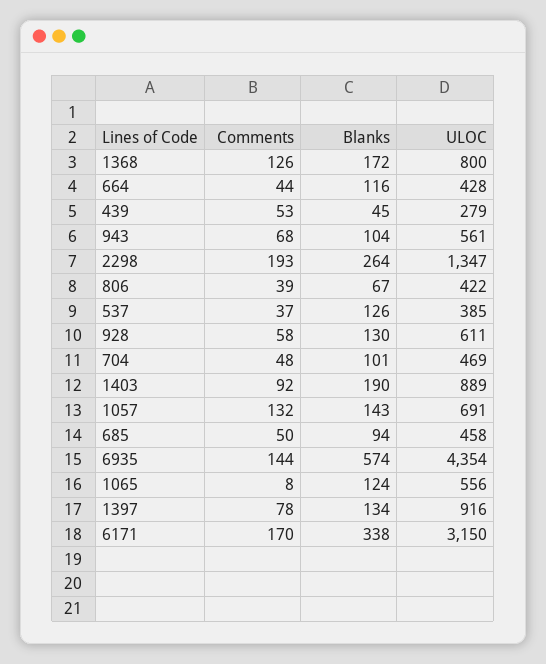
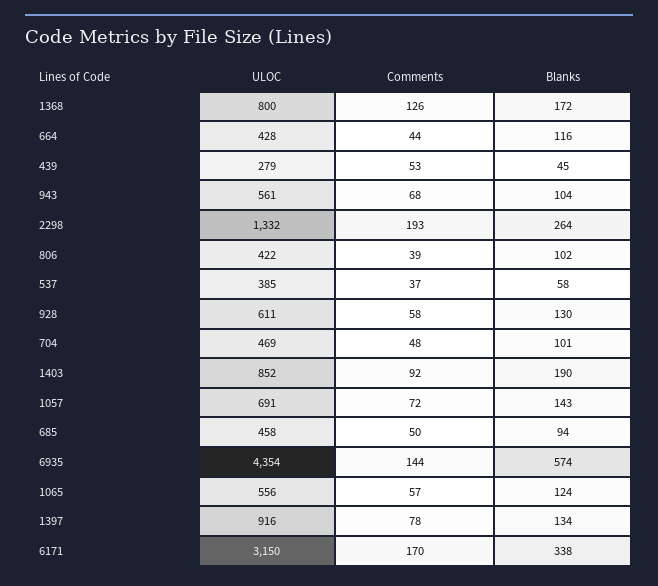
  {
    "Comments": {
      "1368": 126,
      "664": 44,
      "439": 53,
      "943": 68,
      "2298": 193,
      "806": 39,
      "537": 37,
      "928": 58,
      "704": 48,
      "1403": 92,
-     "1057": 132,
+     "1057": 72,
      "685": 50,
      "6935": 144,
-     "1065": 8,
+     "1065": 57,
      "1397": 78,
      "6171": 170
    },
    "Blanks": {
      "1368": 172,
      "664": 116,
      "439": 45,
      "943": 104,
      "2298": 264,
-     "806": 67,
+     "806": 102,
-     "537": 126,
+     "537": 58,
      "928": 130,
      "704": 101,
      "1403": 190,
      "1057": 143,
      "685": 94,
      "6935": 574,
      "1065": 124,
      "1397": 134,
      "6171": 338
    },
    "ULOC": {
      "1368": 800,
      "664": 428,
      "439": 279,
      "943": 561,
-     "2298": 1347,
+     "2298": 1332,
      "806": 422,
      "537": 385,
      "928": 611,
      "704": 469,
-     "1403": 889,
+     "1403": 852,
      "1057": 691,
      "685": 458,
      "6935": 4354,
      "1065": 556,
      "1397": 916,
      "6171": 3150
    }
  }

